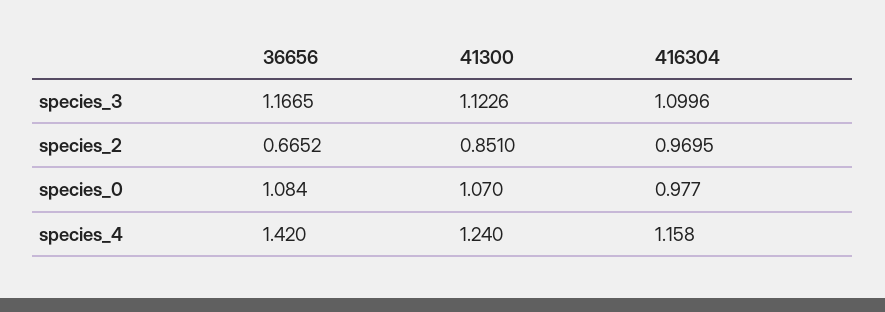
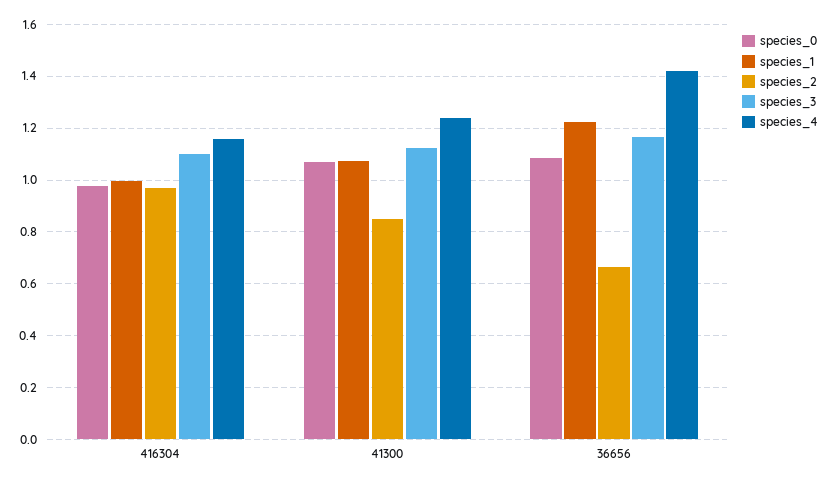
  {
    "species_3": {
      "36656": 1.1665,
      "41300": 1.1226,
      "416304": 1.0996
    },
    "species_2": {
      "36656": 0.6652,
      "41300": 0.851,
      "416304": 0.9695
    },
    "species_0": {
      "36656": 1.084,
      "41300": 1.07,
      "416304": 0.977
    },
    "species_4": {
      "36656": 1.42,
      "41300": 1.24,
      "416304": 1.158
-   }
+   },
+   "species_1": {
+     "416304": 1,
+     "41300": 1.075,
+     "36656": 1.225
+   }
  }

